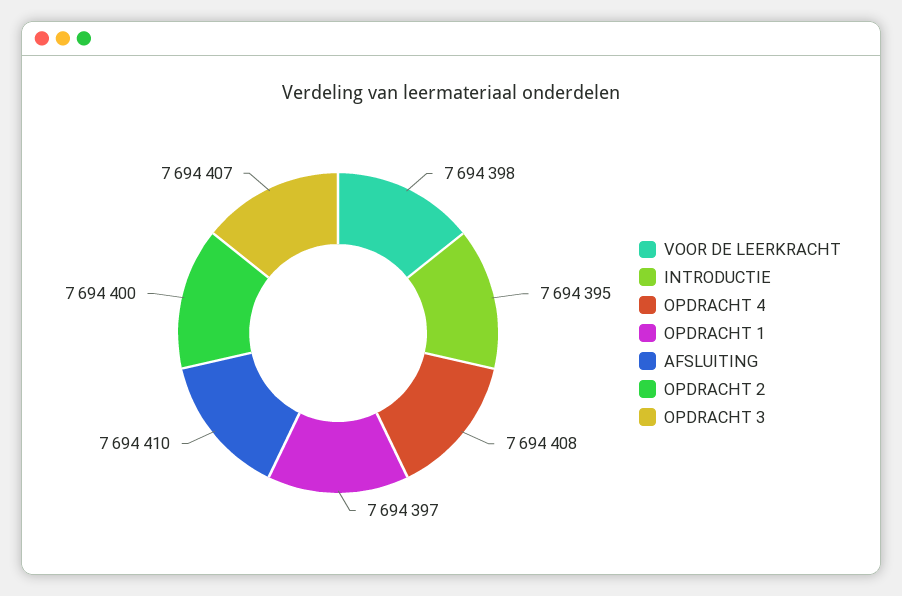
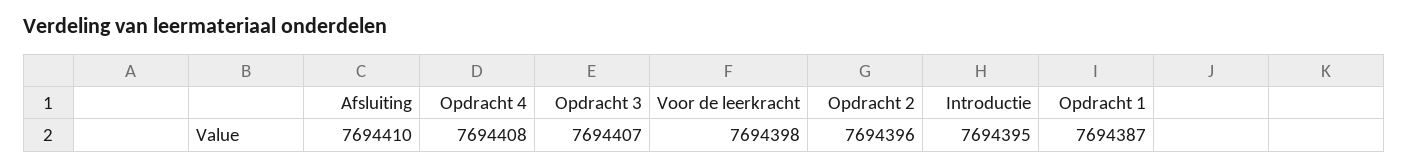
  {
    "VOOR DE LEERKRACHT": 7694398,
    "INTRODUCTIE": 7694395,
    "OPDRACHT 4": 7694408,
-   "OPDRACHT 1": 7694397,
+   "OPDRACHT 1": 7694387,
    "AFSLUITING": 7694410,
-   "OPDRACHT 2": 7694400,
+   "OPDRACHT 2": 7694396,
    "OPDRACHT 3": 7694407
  }

